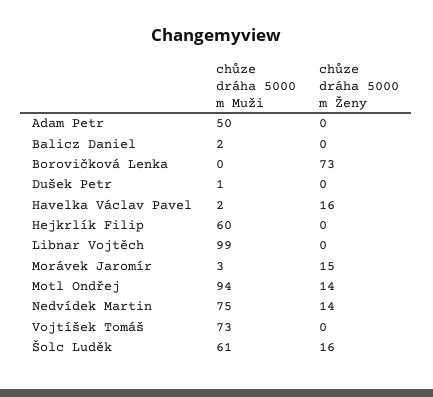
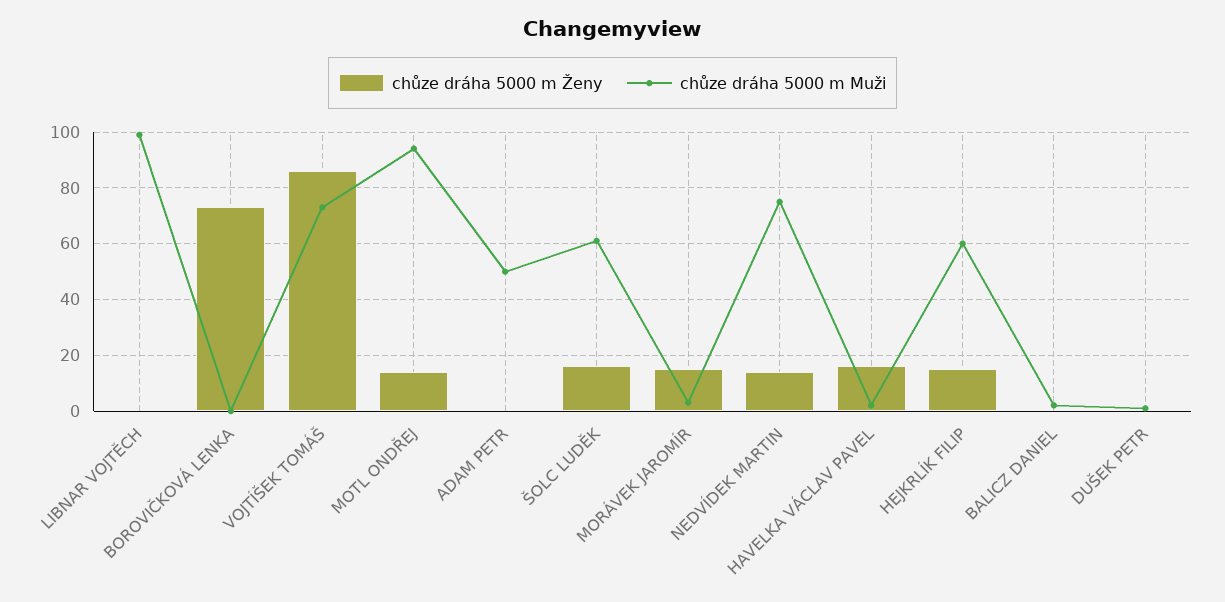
  {
    "chůze dráha 5000 m Muži": {
      "Adam Petr": 50,
      "Balicz Daniel": 2,
      "Borovičková Lenka": 0,
      "Dušek Petr": 1,
      "Havelka Václav Pavel": 2,
      "Hejkrlík Filip": 60,
      "Libnar Vojtěch": 99,
      "Morávek Jaromír": 3,
      "Motl Ondřej": 94,
      "Nedvídek Martin": 75,
      "Vojtíšek Tomáš": 73,
      "Šolc Luděk": 61
    },
    "chůze dráha 5000 m Ženy": {
      "Adam Petr": 0,
      "Balicz Daniel": 0,
      "Borovičková Lenka": 73,
      "Dušek Petr": 0,
      "Havelka Václav Pavel": 16,
-     "Hejkrlík Filip": 0,
+     "Hejkrlík Filip": 15,
      "Libnar Vojtěch": 0,
      "Morávek Jaromír": 15,
      "Motl Ondřej": 14,
      "Nedvídek Martin": 14,
-     "Vojtíšek Tomáš": 0,
+     "Vojtíšek Tomáš": 85,
      "Šolc Luděk": 16
    }
  }

